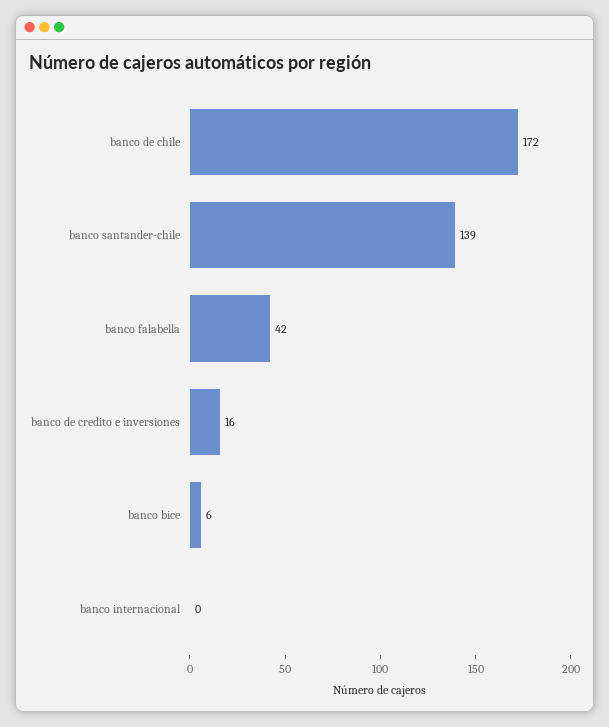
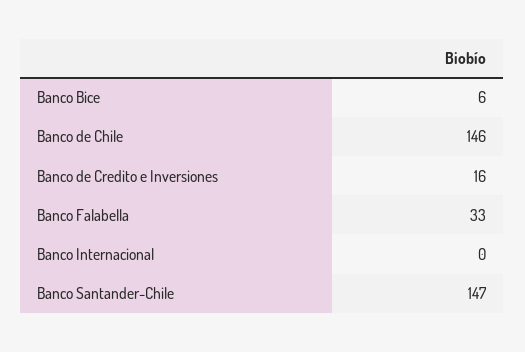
  {
-   "banco de chile": 172,
+   "banco de chile": 146,
-   "banco santander-chile": 139,
+   "banco santander-chile": 147,
-   "banco falabella": 42,
+   "banco falabella": 33,
    "banco de credito e inversiones": 16,
    "banco bice": 6,
    "banco internacional": 0
  }

